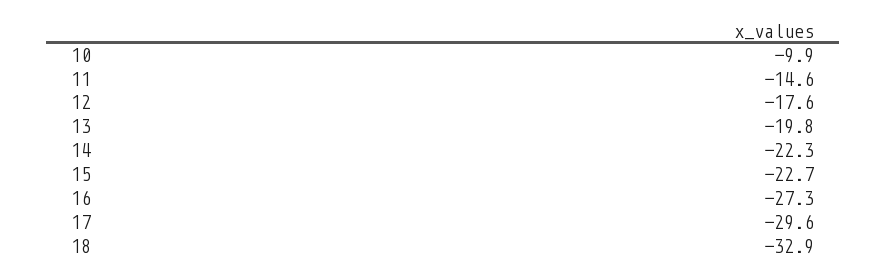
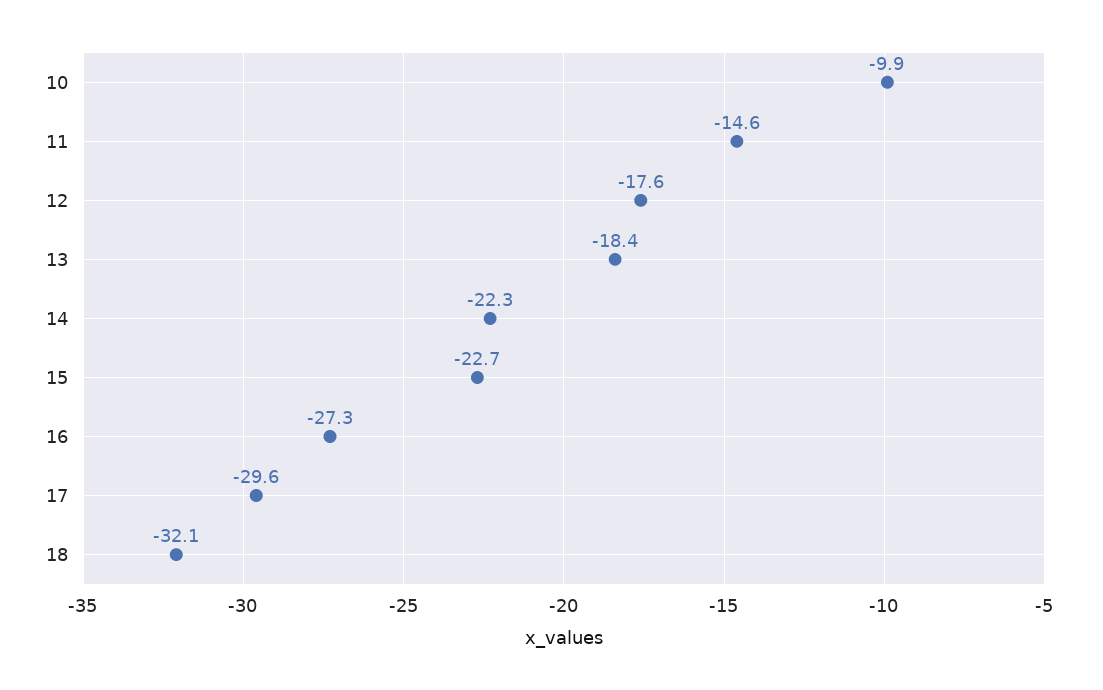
  {
    "10": -9.9,
    "11": -14.6,
    "12": -17.6,
-   "13": -19.8,
+   "13": -18.4,
    "14": -22.3,
    "15": -22.7,
    "16": -27.3,
    "17": -29.6,
-   "18": -32.9
+   "18": -32.1
  }

